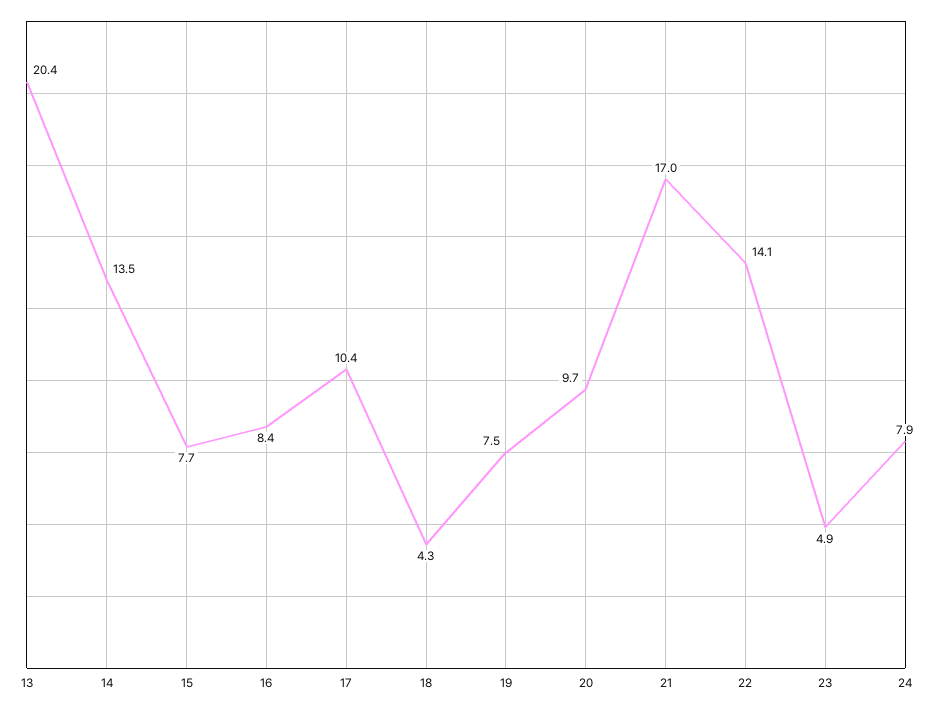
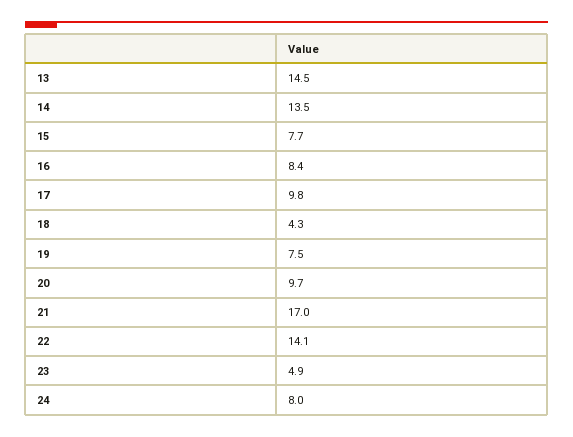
  {
-   "13": 20.4,
+   "13": 14.5,
    "14": 13.5,
    "15": 7.7,
    "16": 8.4,
-   "17": 10.4,
+   "17": 9.8,
    "18": 4.3,
    "19": 7.5,
    "20": 9.7,
    "21": 17,
    "22": 14.1,
    "23": 4.9,
-   "24": 7.9
+   "24": 8
  }

